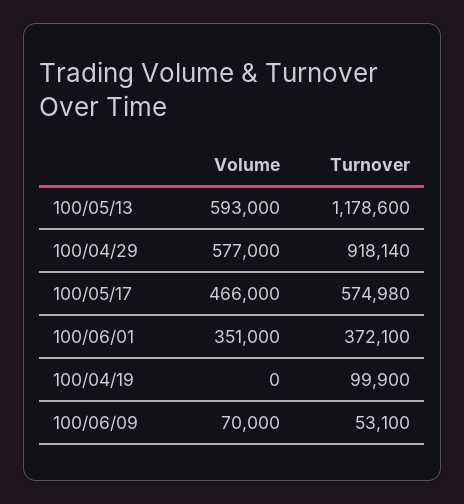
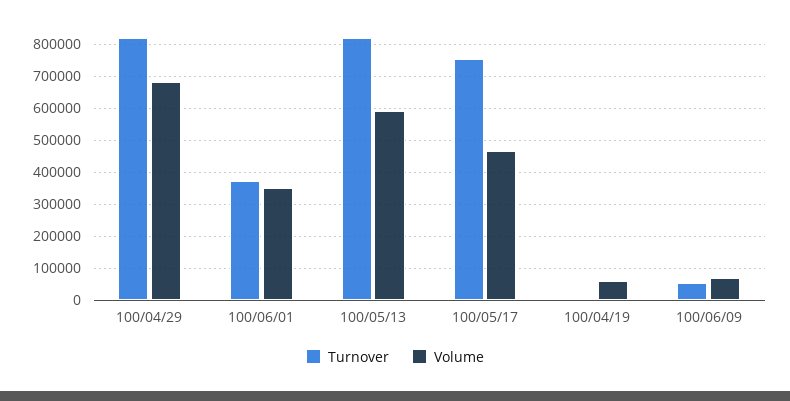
  {
    "Volume": {
      "100/05/13": 593000,
-     "100/04/29": 577000,
+     "100/04/29": 680000,
      "100/05/17": 466000,
      "100/06/01": 351000,
-     "100/04/19": 0,
+     "100/04/19": 60000,
      "100/06/09": 70000
    },
    "Turnover": {
-     "100/05/13": 1178600,
+     "100/05/13": 820000,
-     "100/04/29": 918140,
+     "100/04/29": 820000,
-     "100/05/17": 574980,
+     "100/05/17": 760000,
      "100/06/01": 372100,
-     "100/04/19": 99900,
+     "100/04/19": 0,
      "100/06/09": 53100
    }
  }

